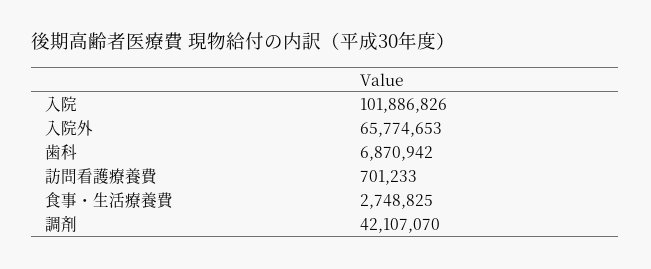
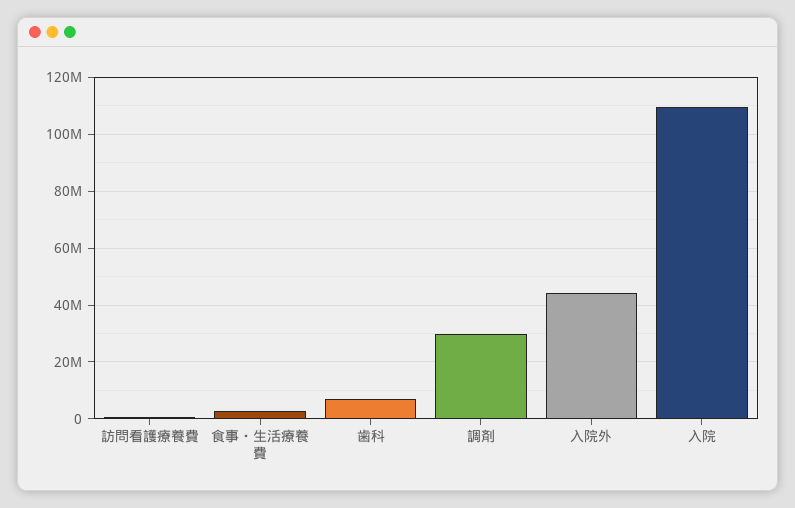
  {
-   "入院": 101886826,
+   "入院": 110000000,
-   "入院外": 65774653,
+   "入院外": 45000000,
    "歯科": 6870942,
    "訪問看護療養費": 701233,
    "食事・生活療養費": 2748825,
-   "調剤": 42107070
+   "調剤": 30000000
  }

